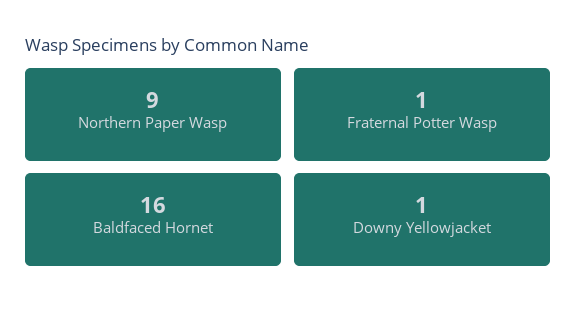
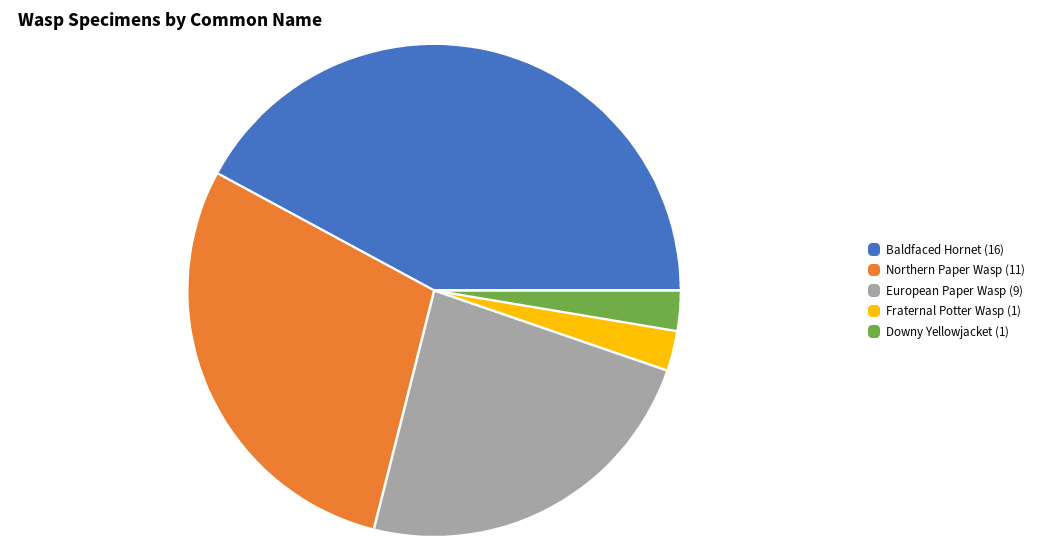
  {
-   "Northern Paper Wasp": 9,
+   "Northern Paper Wasp": 11,
    "Fraternal Potter Wasp": 1,
    "Baldfaced Hornet": 16,
-   "Downy Yellowjacket": 1
+   "Downy Yellowjacket": 1,
+   "European Paper Wasp": 9
  }

